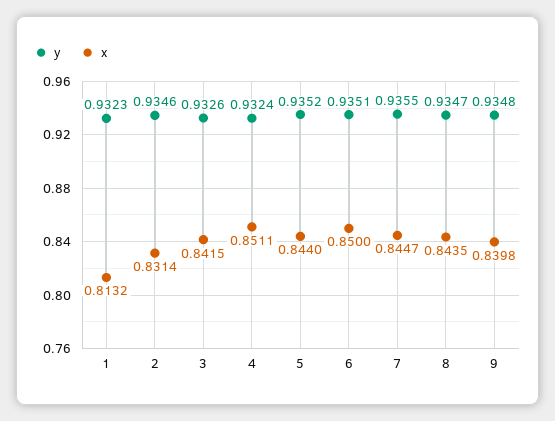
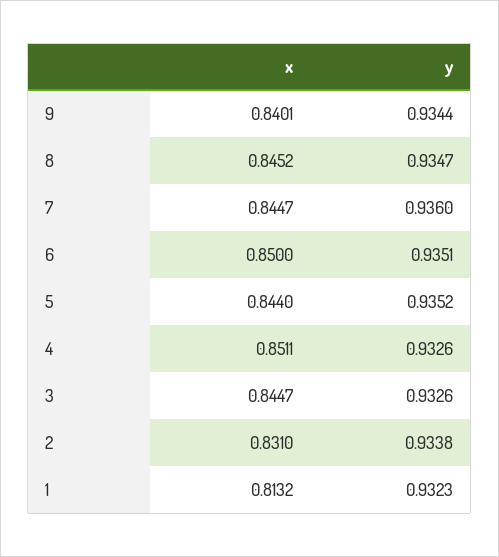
  {
    "y": {
      "1": 0.9323,
-     "2": 0.9346,
+     "2": 0.9338,
      "3": 0.9326,
-     "4": 0.9324,
+     "4": 0.9326,
      "5": 0.9352,
      "6": 0.9351,
-     "7": 0.9355,
+     "7": 0.936,
      "8": 0.9347,
-     "9": 0.9348
+     "9": 0.9344
    },
    "x": {
      "1": 0.8132,
-     "2": 0.8314,
+     "2": 0.831,
-     "3": 0.8415,
+     "3": 0.8447,
      "4": 0.8511,
      "5": 0.844,
      "6": 0.85,
      "7": 0.8447,
-     "8": 0.8435,
+     "8": 0.8452,
-     "9": 0.8398
+     "9": 0.8401
    }
  }

